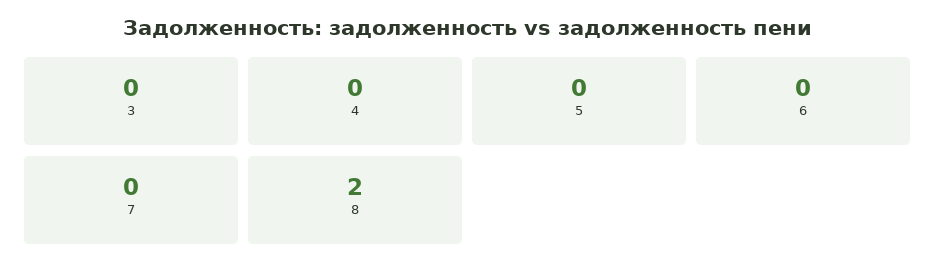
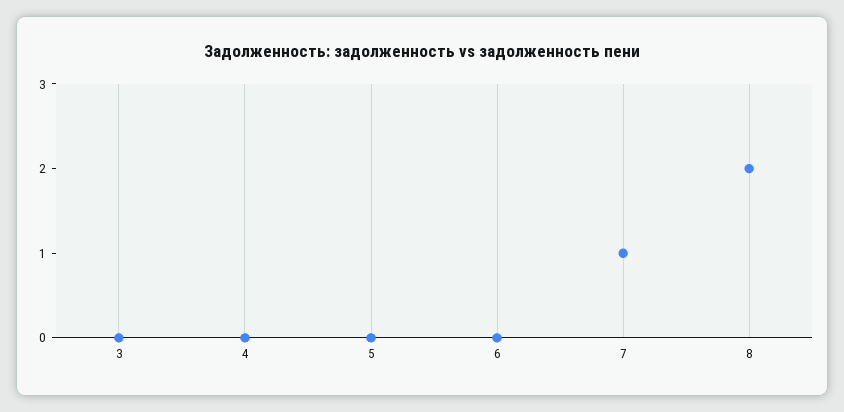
  {
    "3": 0,
    "4": 0,
    "5": 0,
    "6": 0,
-   "7": 0,
+   "7": 1,
    "8": 2
  }

